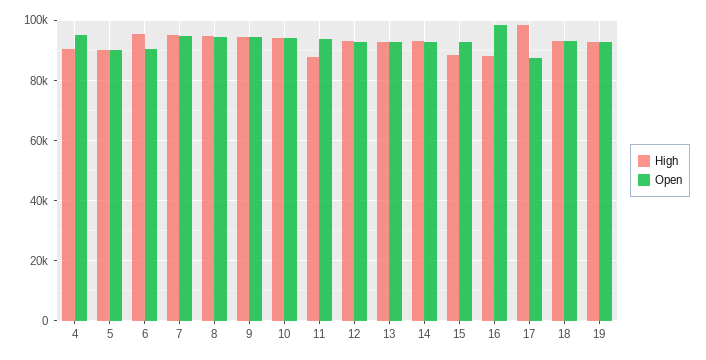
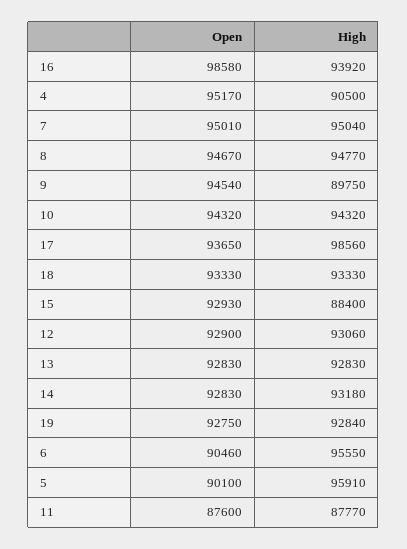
  {
    "High": {
      "4": 90500,
-     "5": 90000,
+     "5": 95910,
      "6": 95550,
      "7": 95040,
      "8": 94770,
-     "9": 94000,
+     "9": 89750,
      "10": 94320,
      "11": 87770,
      "12": 93060,
      "13": 92830,
      "14": 93180,
      "15": 88400,
-     "16": 88000,
+     "16": 93920,
      "17": 98560,
      "18": 93330,
      "19": 92840
    },
    "Open": {
      "4": 95170,
      "5": 90100,
      "6": 90460,
      "7": 95010,
      "8": 94670,
      "9": 94540,
      "10": 94320,
-     "11": 94000,
+     "11": 87600,
      "12": 92900,
      "13": 92830,
      "14": 92830,
      "15": 92930,
      "16": 98580,
-     "17": 88000,
+     "17": 93650,
      "18": 93330,
      "19": 92750
    }
  }

